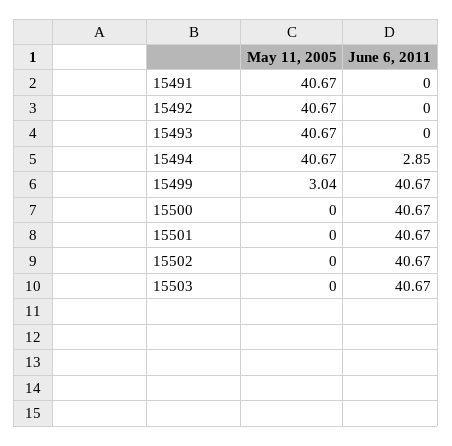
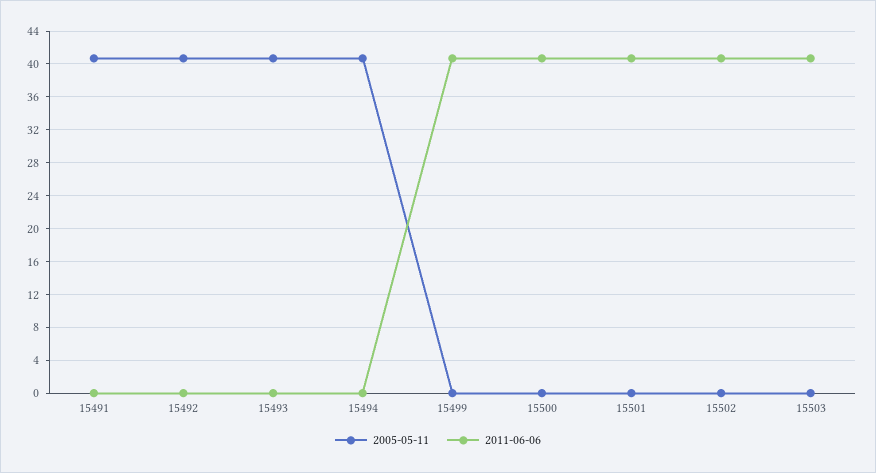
  {
    "May 11, 2005": {
      "15491": 40.67,
      "15492": 40.67,
      "15493": 40.67,
      "15494": 40.67,
-     "15499": 3.04,
+     "15499": 0,
      "15500": 0,
      "15501": 0,
      "15502": 0,
      "15503": 0
    },
    "June 6, 2011": {
      "15491": 0,
      "15492": 0,
      "15493": 0,
-     "15494": 2.85,
+     "15494": 0,
      "15499": 40.67,
      "15500": 40.67,
      "15501": 40.67,
      "15502": 40.67,
      "15503": 40.67
    }
  }

